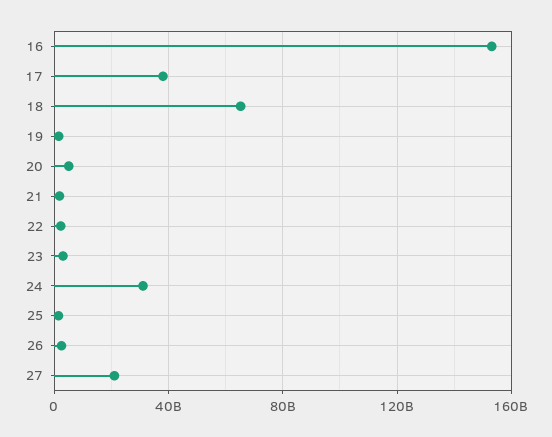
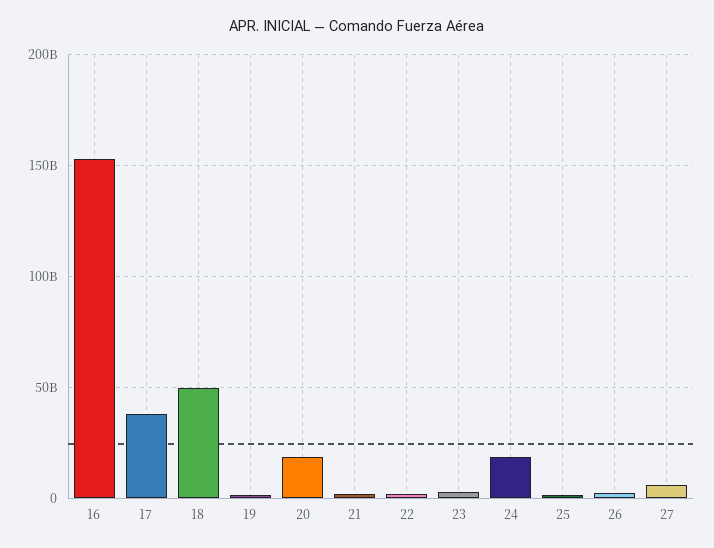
  {
    "16": 155000000000,
    "17": 40000000000,
-   "18": 65000000000,
+   "18": 50000000000,
    "19": 0,
-   "20": 5000000000,
+   "20": 20000000000,
    "21": 0,
    "22": 0,
    "23": 5000000000,
-   "24": 30000000000,
+   "24": 20000000000,
    "25": 0,
    "26": 5000000000,
-   "27": 20000000000
+   "27": 5000000000
  }

